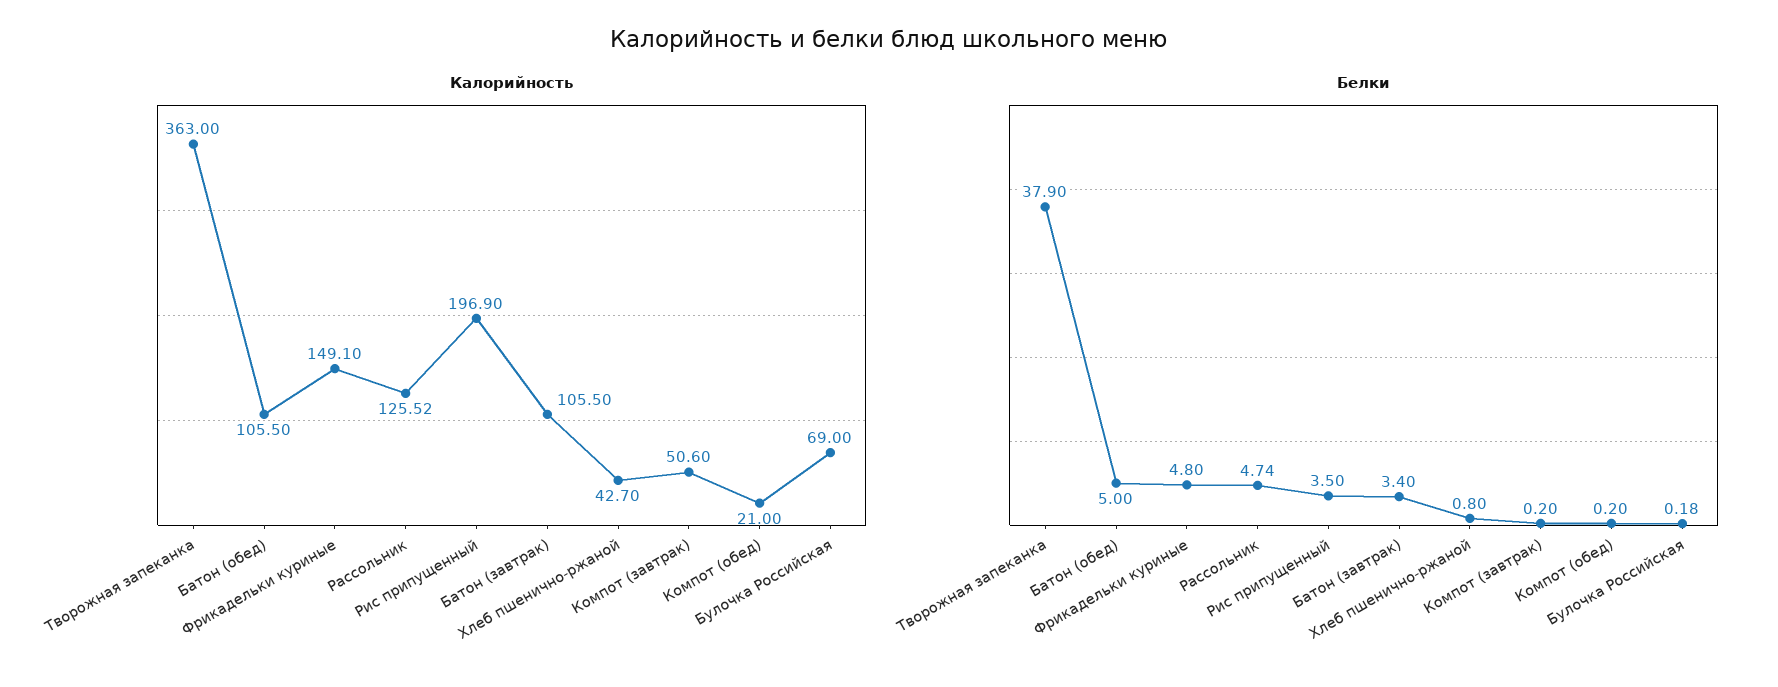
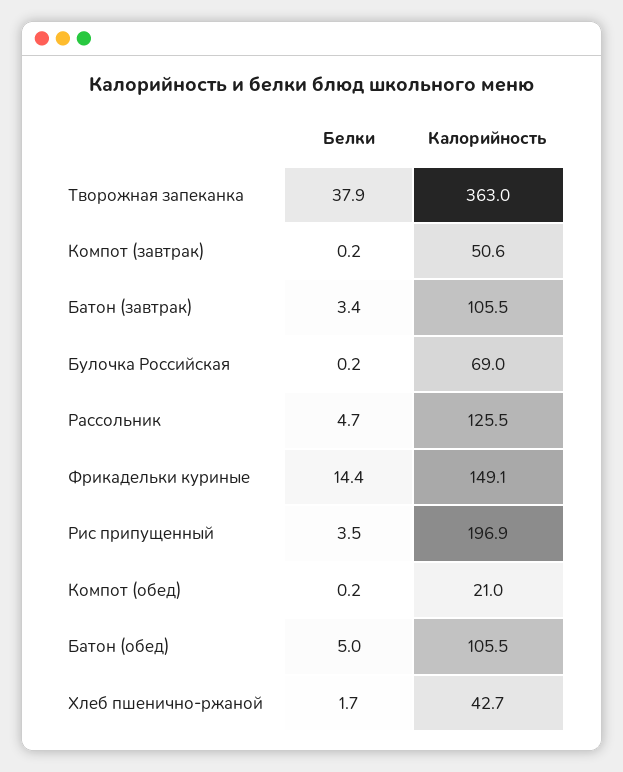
  {
    "Калорийность": {
      "Творожная запеканка": 363,
      "Батон (обед)": 105.5,
      "Фрикадельки куриные": 149.1,
      "Рассольник": 125.52,
      "Рис припущенный": 196.9,
      "Батон (завтрак)": 105.5,
      "Хлеб пшенично-ржаной": 42.7,
      "Компот (завтрак)": 50.6,
      "Компот (обед)": 21,
      "Булочка Российская": 69
    },
    "Белки": {
      "Творожная запеканка": 37.9,
      "Батон (обед)": 5,
-     "Фрикадельки куриные": 4.8,
+     "Фрикадельки куриные": 14.4,
      "Рассольник": 4.74,
      "Рис припущенный": 3.5,
      "Батон (завтрак)": 3.4,
-     "Хлеб пшенично-ржаной": 0.8,
+     "Хлеб пшенично-ржаной": 1.7,
      "Компот (завтрак)": 0.2,
      "Компот (обед)": 0.2,
      "Булочка Российская": 0.18
    }
  }

